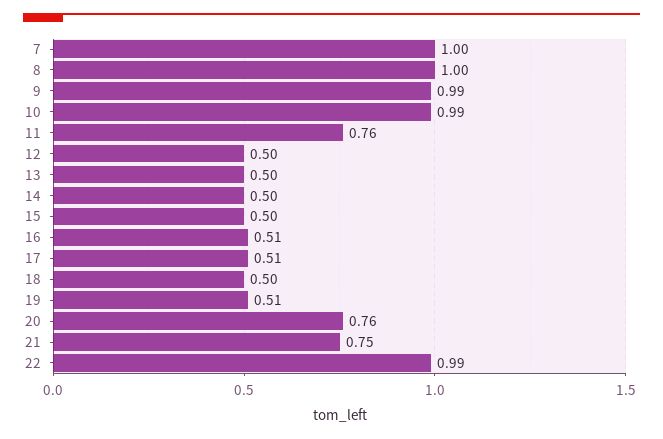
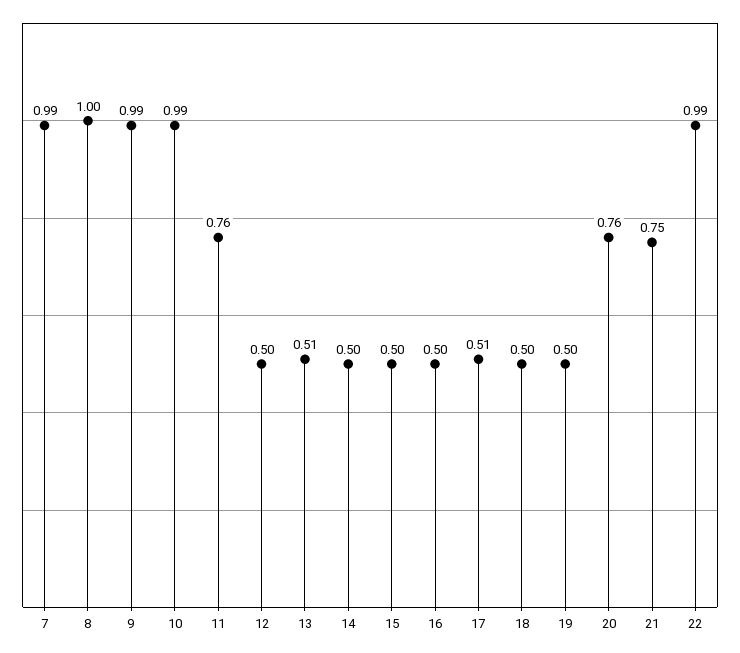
  {
-   "7": 1,
+   "7": 0.99,
    "8": 1,
    "9": 0.99,
    "10": 0.99,
    "11": 0.76,
    "12": 0.5,
-   "13": 0.5,
+   "13": 0.51,
    "14": 0.5,
    "15": 0.5,
-   "16": 0.51,
+   "16": 0.5,
    "17": 0.51,
    "18": 0.5,
-   "19": 0.51,
+   "19": 0.5,
    "20": 0.76,
    "21": 0.75,
    "22": 0.99
  }

